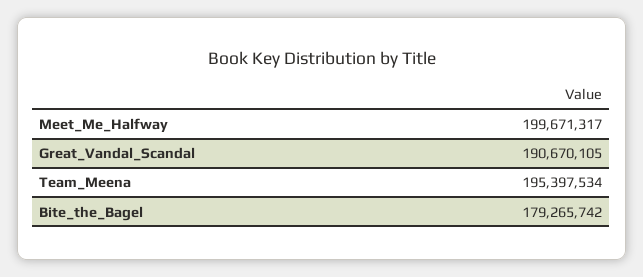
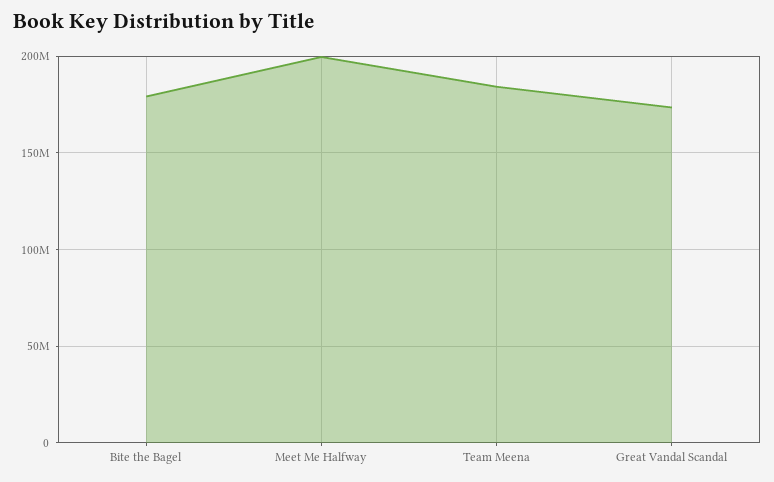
  {
    "Meet_Me_Halfway": 199671317,
-   "Great_Vandal_Scandal": 190670105,
+   "Great_Vandal_Scandal": 175000000,
-   "Team_Meena": 195397534,
+   "Team_Meena": 185000000,
    "Bite_the_Bagel": 179265742
  }

